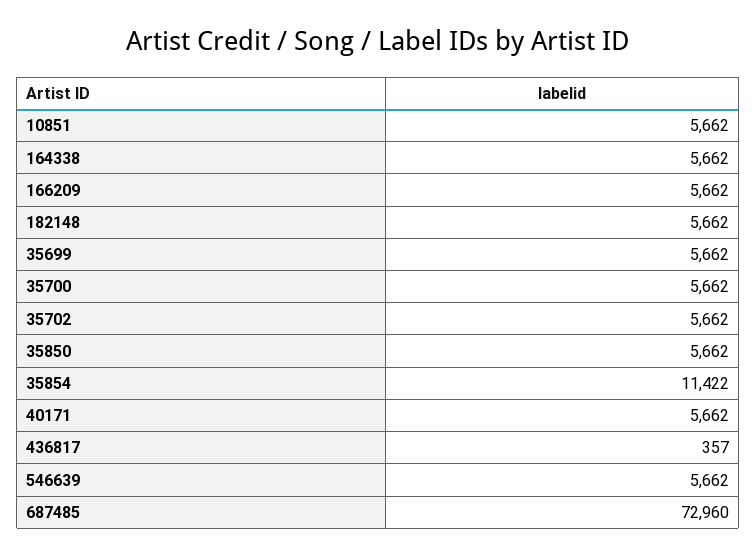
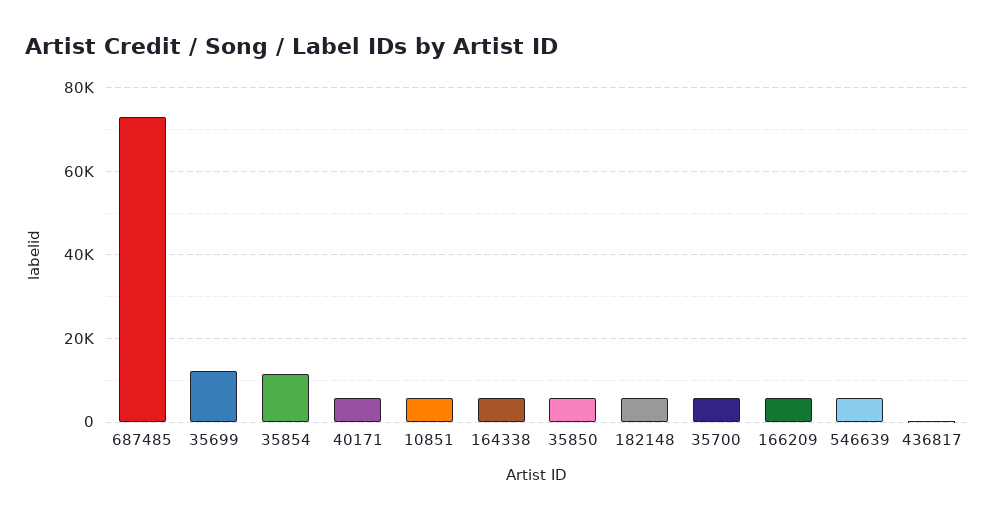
  {
    "10851": 5662,
    "164338": 5662,
    "166209": 5662,
    "182148": 5662,
-   "35699": 5662,
+   "35699": 12000,
    "35700": 5662,
-   "35702": 5662,
    "35850": 5662,
    "35854": 11422,
    "40171": 5662,
    "436817": 357,
    "546639": 5662,
    "687485": 72960
  }

